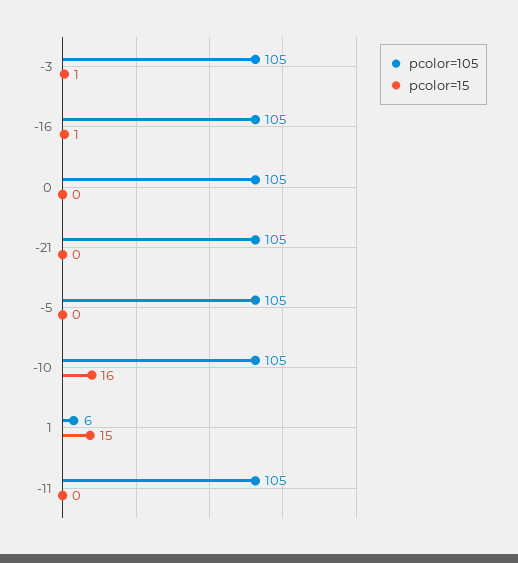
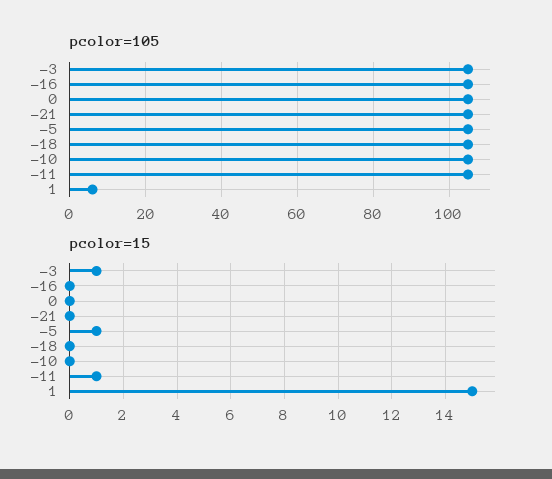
  {
    "pcolor=105": {
      "-3": 105,
      "-16": 105,
      "0": 105,
      "-21": 105,
      "-5": 105,
      "-10": 105,
      "1": 6,
-     "-11": 105
+     "-11": 105,
+     "-18": 105
    },
    "pcolor=15": {
      "-3": 1,
-     "-16": 1,
+     "-16": 0,
      "0": 0,
      "-21": 0,
-     "-5": 0,
+     "-5": 1,
-     "-10": 16,
+     "-10": 0,
      "1": 15,
-     "-11": 0
+     "-11": 1,
+     "-18": 0
    }
  }

